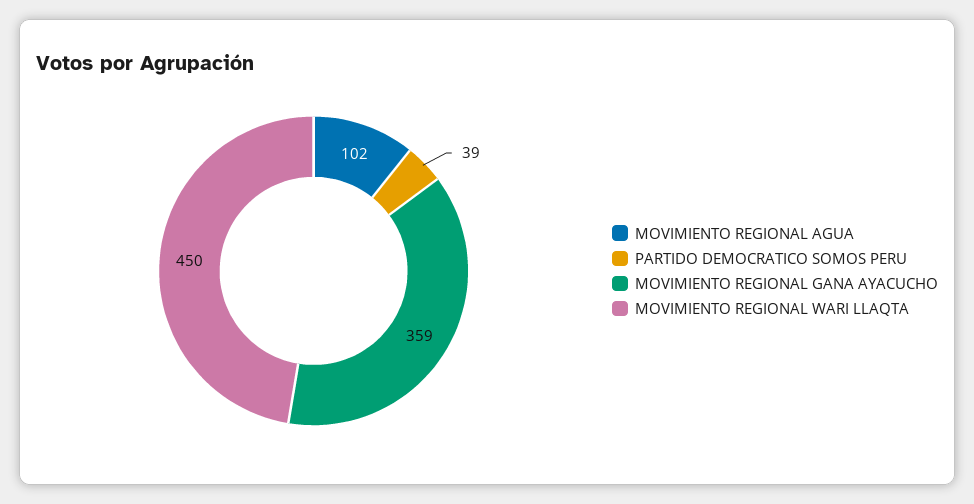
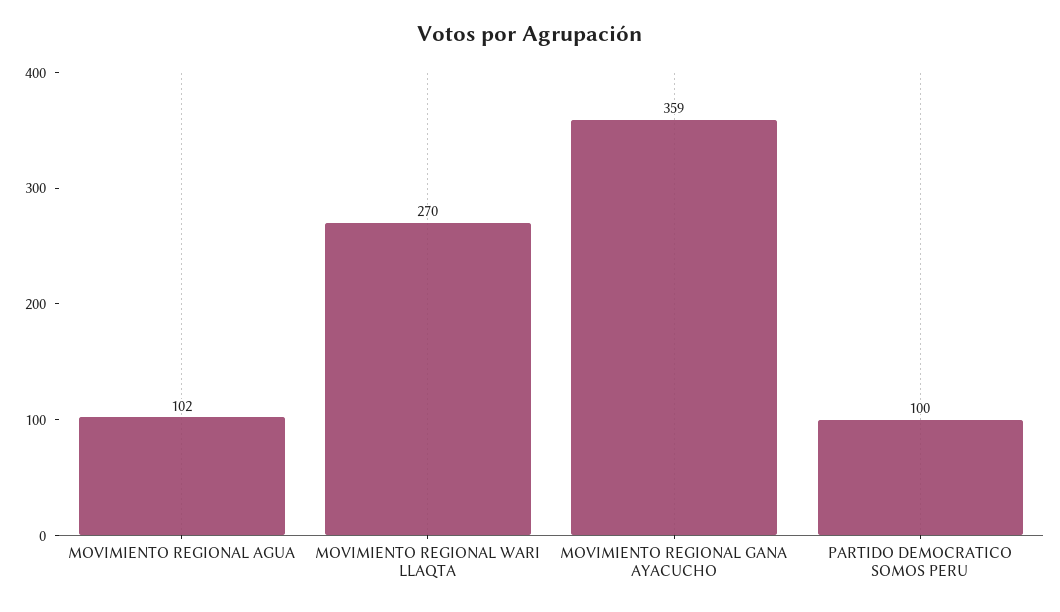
  {
    "MOVIMIENTO REGIONAL AGUA": 102,
-   "PARTIDO DEMOCRATICO SOMOS PERU": 39,
+   "PARTIDO DEMOCRATICO SOMOS PERU": 100,
    "MOVIMIENTO REGIONAL GANA AYACUCHO": 359,
-   "MOVIMIENTO REGIONAL WARI LLAQTA": 450
+   "MOVIMIENTO REGIONAL WARI LLAQTA": 270
  }

